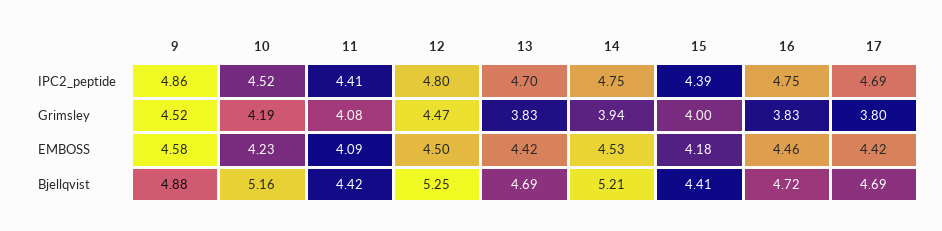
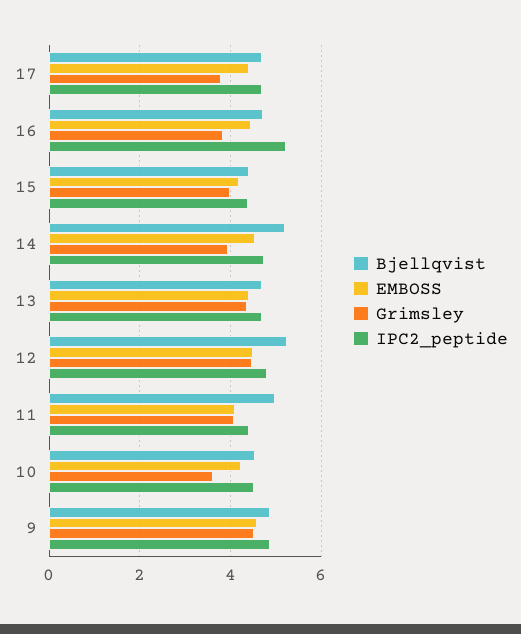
  {
    "IPC2_peptide": {
      "9": 4.86,
      "10": 4.52,
      "11": 4.41,
      "12": 4.8,
      "13": 4.7,
      "14": 4.75,
      "15": 4.39,
-     "16": 4.75,
+     "16": 5.2,
      "17": 4.69
    },
    "Grimsley": {
      "9": 4.52,
-     "10": 4.19,
+     "10": 3.6,
      "11": 4.08,
      "12": 4.47,
-     "13": 3.83,
+     "13": 4.4,
      "14": 3.94,
      "15": 4,
      "16": 3.83,
      "17": 3.8
    },
    "EMBOSS": {
      "9": 4.58,
      "10": 4.23,
      "11": 4.09,
      "12": 4.5,
      "13": 4.42,
      "14": 4.53,
      "15": 4.18,
      "16": 4.46,
      "17": 4.42
    },
    "Bjellqvist": {
      "9": 4.88,
-     "10": 5.16,
+     "10": 4.6,
-     "11": 4.42,
+     "11": 5,
      "12": 5.25,
      "13": 4.69,
      "14": 5.21,
      "15": 4.41,
      "16": 4.72,
      "17": 4.69
    }
  }

